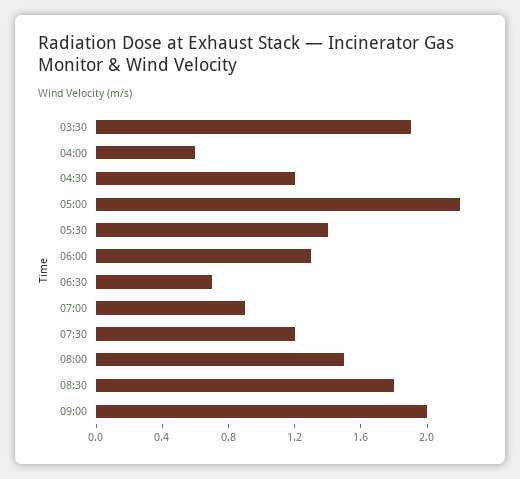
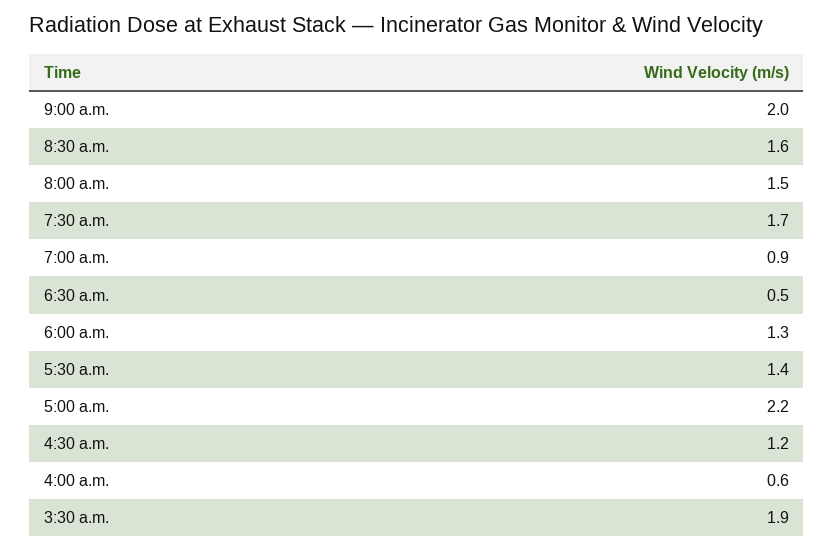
  {
    "03:30": 1.9,
    "04:00": 0.6,
    "04:30": 1.2,
    "05:00": 2.2,
    "05:30": 1.4,
    "06:00": 1.3,
-   "06:30": 0.7,
+   "06:30": 0.5,
    "07:00": 0.9,
-   "07:30": 1.2,
+   "07:30": 1.7,
    "08:00": 1.5,
-   "08:30": 1.8,
+   "08:30": 1.6,
    "09:00": 2
  }

